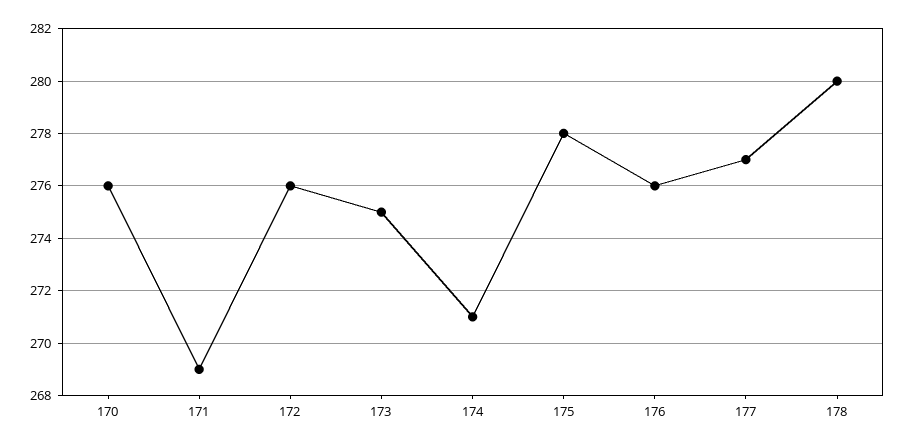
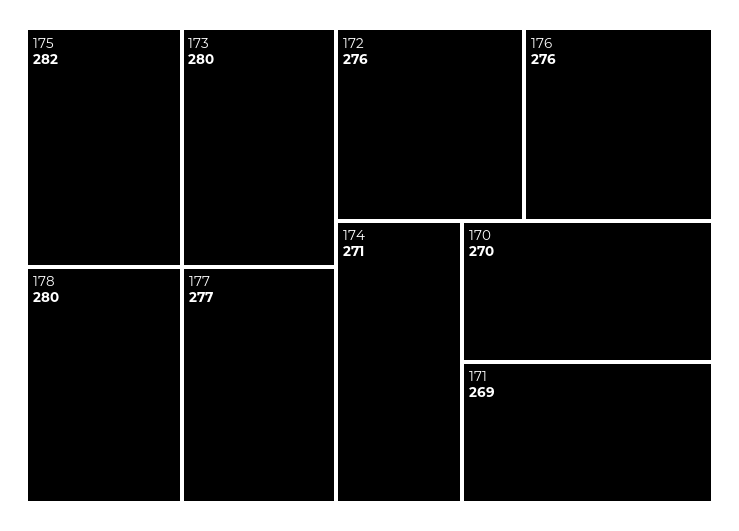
  {
-   "170": 276,
+   "170": 270,
    "171": 269,
    "172": 276,
-   "173": 275,
+   "173": 280,
    "174": 271,
-   "175": 278,
+   "175": 282,
    "176": 276,
    "177": 277,
    "178": 280
  }

